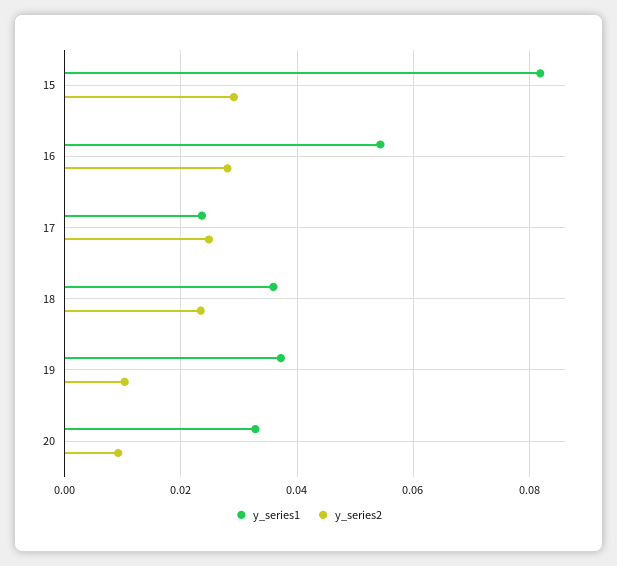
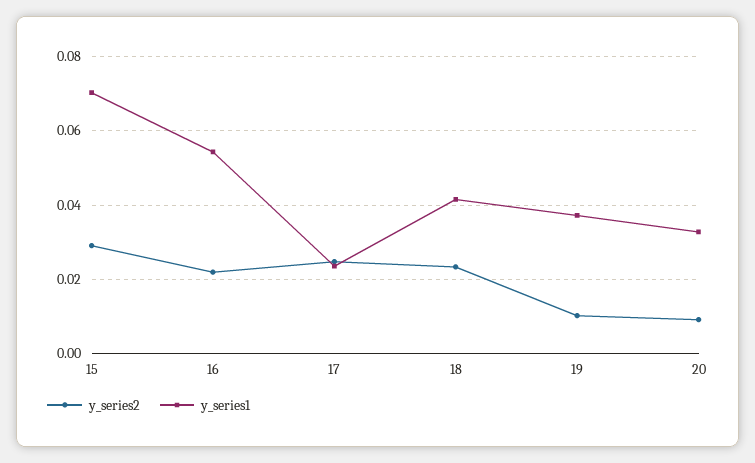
  {
    "y_series1": {
-     "15": 0.082,
+     "15": 0.07,
      "16": 0.054,
      "17": 0.024,
-     "18": 0.036,
+     "18": 0.042,
      "19": 0.038,
      "20": 0.032
    },
    "y_series2": {
      "15": 0.03,
-     "16": 0.028,
+     "16": 0.022,
      "17": 0.024,
      "18": 0.024,
      "19": 0.01,
      "20": 0.01
    }
  }

